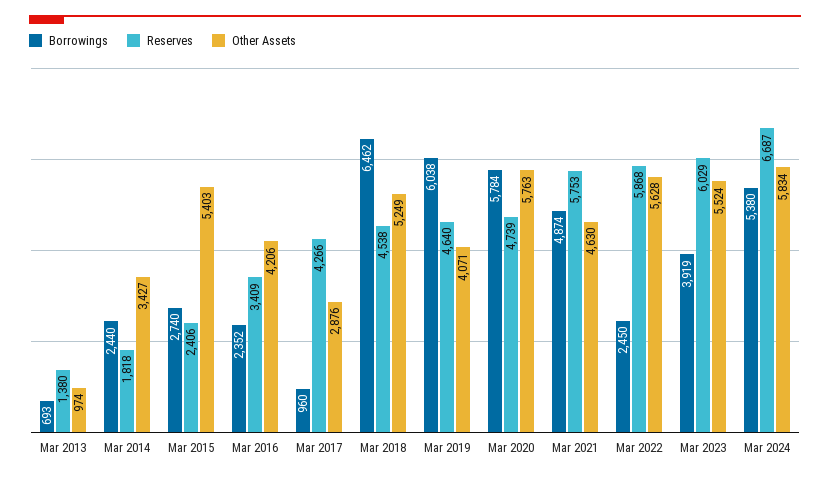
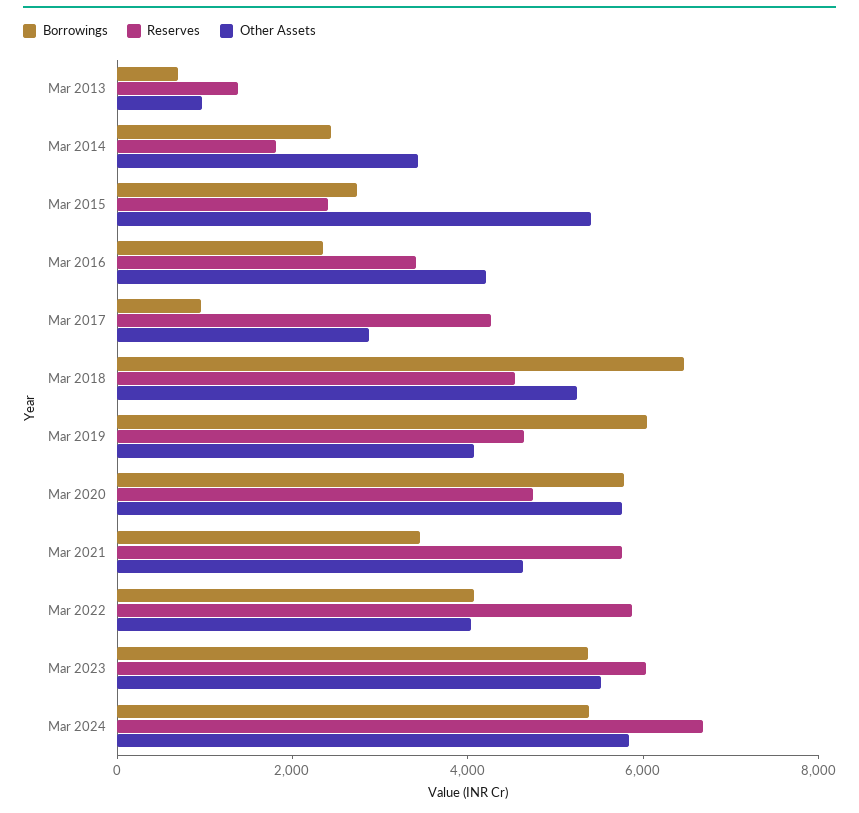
  {
    "Borrowings": {
      "Mar 2013": 693,
      "Mar 2014": 2440,
      "Mar 2015": 2740,
      "Mar 2016": 2352,
      "Mar 2017": 960,
      "Mar 2018": 6462,
      "Mar 2019": 6038,
      "Mar 2020": 5784,
-     "Mar 2021": 4874,
+     "Mar 2021": 3500,
-     "Mar 2022": 2450,
+     "Mar 2022": 4000,
-     "Mar 2023": 3919,
+     "Mar 2023": 5500,
      "Mar 2024": 5380
    },
    "Reserves": {
      "Mar 2013": 1380,
      "Mar 2014": 1818,
      "Mar 2015": 2406,
      "Mar 2016": 3409,
      "Mar 2017": 4266,
      "Mar 2018": 4538,
      "Mar 2019": 4640,
      "Mar 2020": 4739,
      "Mar 2021": 5753,
      "Mar 2022": 5868,
      "Mar 2023": 6029,
      "Mar 2024": 6687
    },
    "Other Assets": {
      "Mar 2013": 974,
      "Mar 2014": 3427,
      "Mar 2015": 5403,
      "Mar 2016": 4206,
      "Mar 2017": 2876,
      "Mar 2018": 5249,
      "Mar 2019": 4071,
      "Mar 2020": 5763,
      "Mar 2021": 4630,
-     "Mar 2022": 5628,
+     "Mar 2022": 4000,
      "Mar 2023": 5524,
      "Mar 2024": 5834
    }
  }

